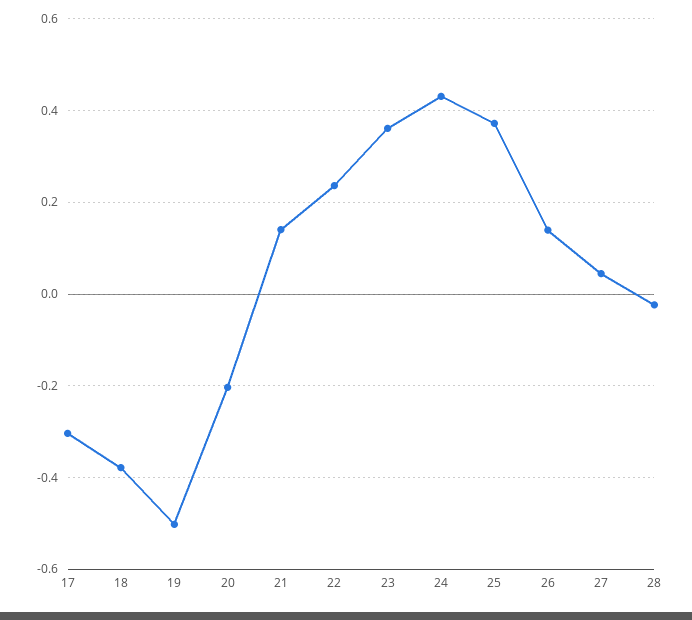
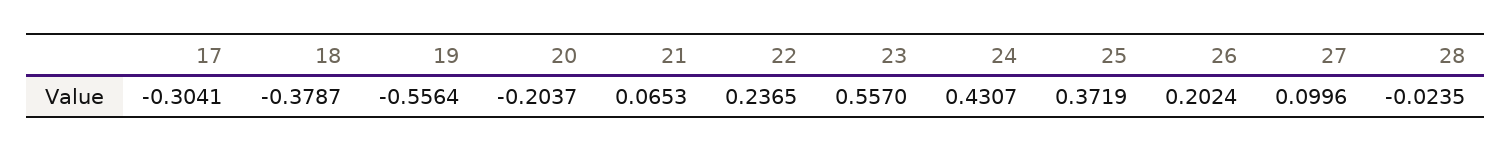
  {
    "17": -0.3041,
    "18": -0.3787,
-   "19": -0.5,
+   "19": -0.5564,
    "20": -0.2037,
-   "21": 0.14,
+   "21": 0.0653,
    "22": 0.2365,
-   "23": 0.36,
+   "23": 0.557,
    "24": 0.4307,
    "25": 0.3719,
-   "26": 0.14,
+   "26": 0.2024,
-   "27": 0.04,
+   "27": 0.0996,
    "28": -0.0235
  }

